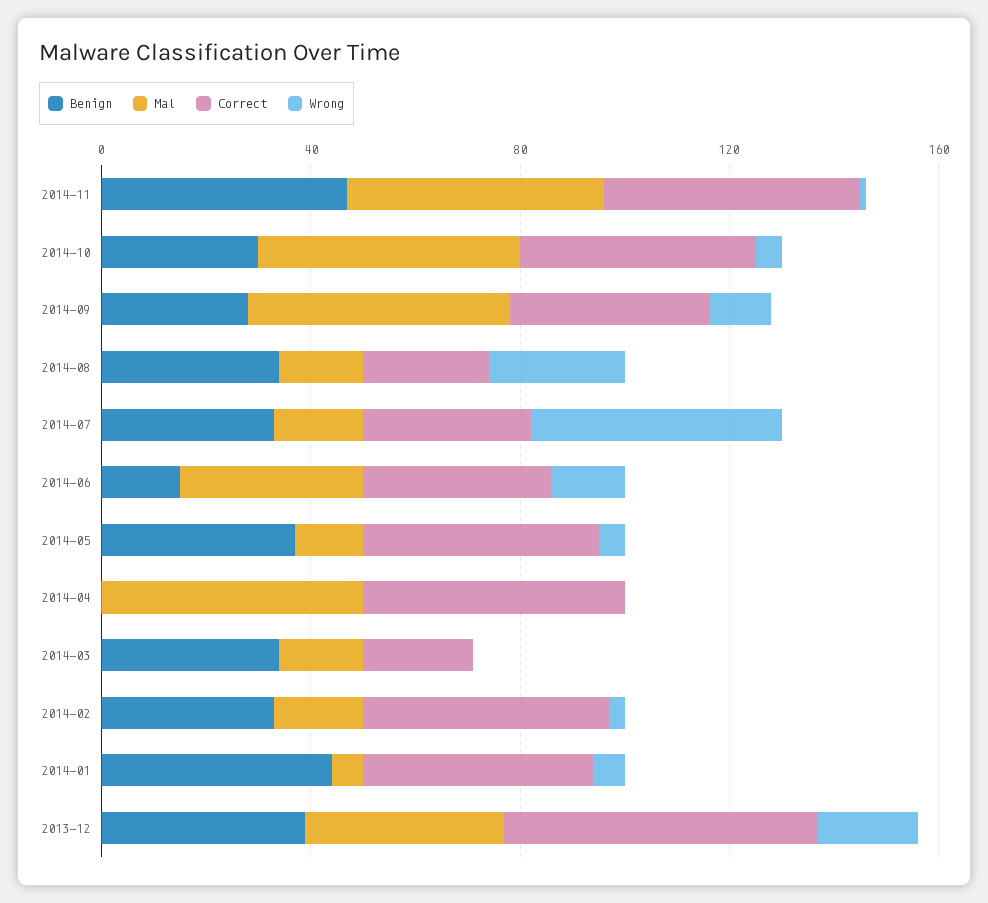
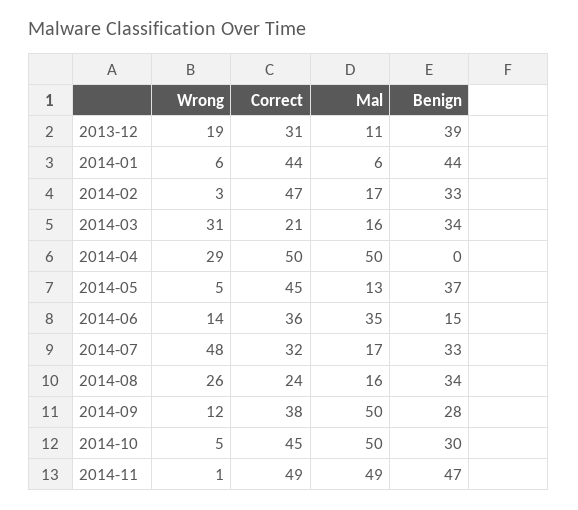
  {
    "Benign": {
      "2014-11": 47,
      "2014-10": 30,
      "2014-09": 28,
      "2014-08": 34,
      "2014-07": 33,
      "2014-06": 15,
      "2014-05": 37,
      "2014-04": 0,
      "2014-03": 34,
      "2014-02": 33,
      "2014-01": 44,
      "2013-12": 39
    },
    "Mal": {
      "2014-11": 49,
      "2014-10": 50,
      "2014-09": 50,
      "2014-08": 16,
      "2014-07": 17,
      "2014-06": 35,
      "2014-05": 13,
      "2014-04": 50,
      "2014-03": 16,
      "2014-02": 17,
      "2014-01": 6,
-     "2013-12": 40
+     "2013-12": 11
    },
    "Correct": {
      "2014-11": 49,
      "2014-10": 45,
      "2014-09": 38,
      "2014-08": 24,
      "2014-07": 32,
      "2014-06": 36,
      "2014-05": 45,
      "2014-04": 50,
      "2014-03": 21,
      "2014-02": 47,
      "2014-01": 44,
-     "2013-12": 60
+     "2013-12": 31
    },
    "Wrong": {
      "2014-11": 1,
      "2014-10": 5,
      "2014-09": 12,
      "2014-08": 26,
      "2014-07": 48,
      "2014-06": 14,
      "2014-05": 5,
-     "2014-04": 0,
+     "2014-04": 29,
-     "2014-03": 0,
+     "2014-03": 31,
      "2014-02": 3,
      "2014-01": 6,
      "2013-12": 19
    }
  }

